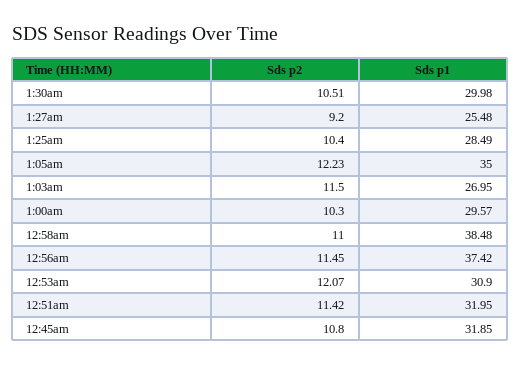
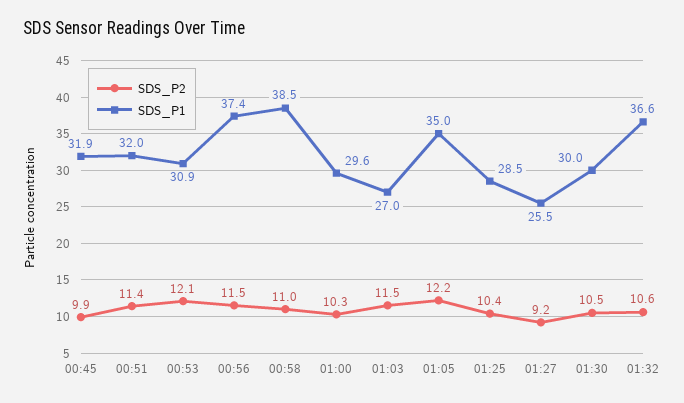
  {
    "Sds p2": {
      "1:30am": 10.51,
      "1:27am": 9.2,
      "1:25am": 10.4,
      "1:05am": 12.23,
      "1:03am": 11.5,
      "1:00am": 10.3,
      "12:58am": 11,
      "12:56am": 11.45,
      "12:53am": 12.07,
      "12:51am": 11.42,
-     "12:45am": 10.8
+     "12:45am": 9.9,
+     "01:32": 10.6
    },
    "Sds p1": {
      "1:30am": 29.98,
      "1:27am": 25.48,
      "1:25am": 28.49,
      "1:05am": 35,
      "1:03am": 26.95,
      "1:00am": 29.57,
      "12:58am": 38.48,
      "12:56am": 37.42,
      "12:53am": 30.9,
      "12:51am": 31.95,
-     "12:45am": 31.85
+     "12:45am": 31.85,
+     "01:32": 36.6
    }
  }

